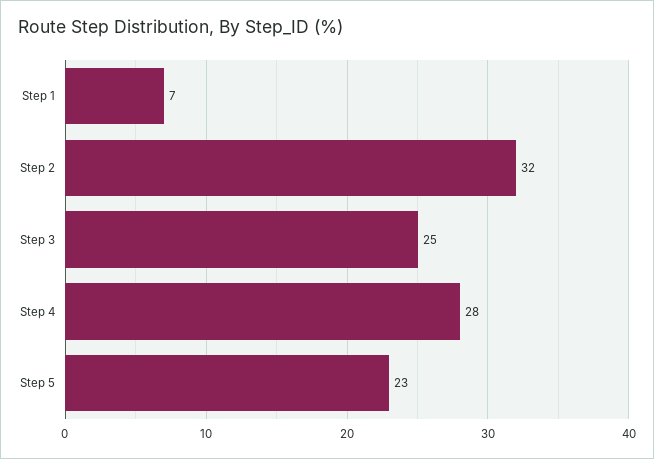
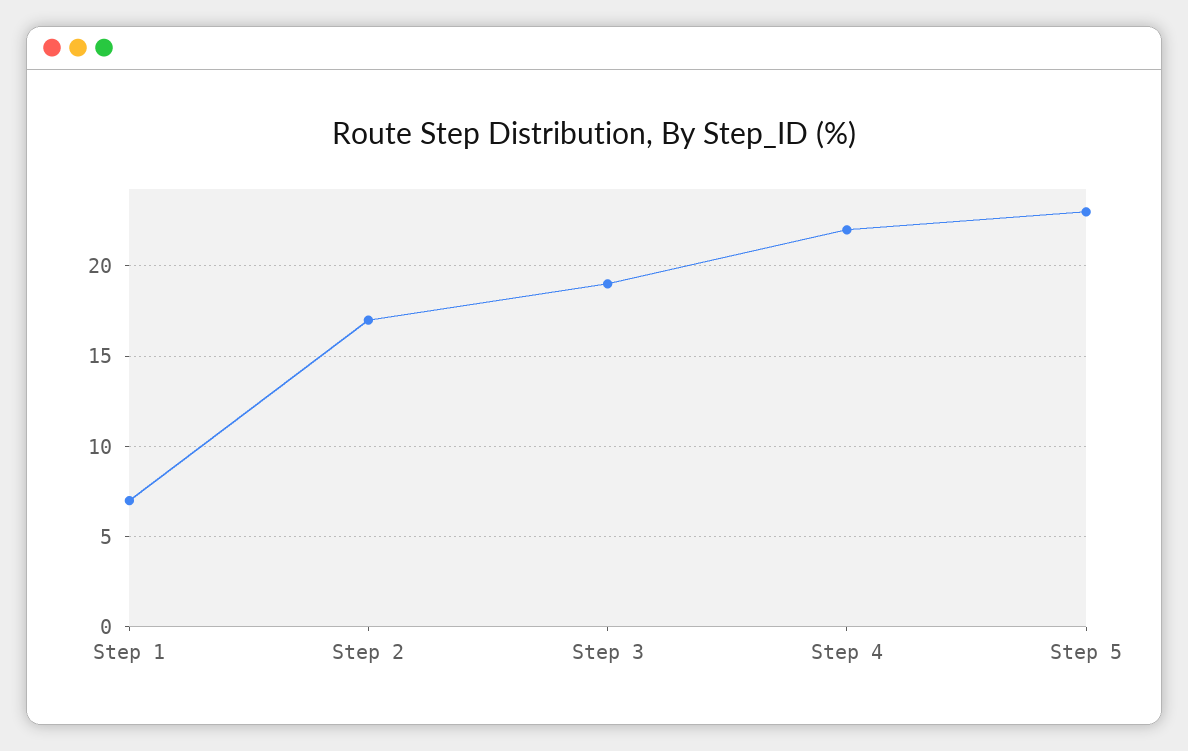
  {
    "Step 1": 7,
-   "Step 2": 32,
+   "Step 2": 17,
-   "Step 3": 25,
+   "Step 3": 19,
-   "Step 4": 28,
+   "Step 4": 22,
    "Step 5": 23
  }

